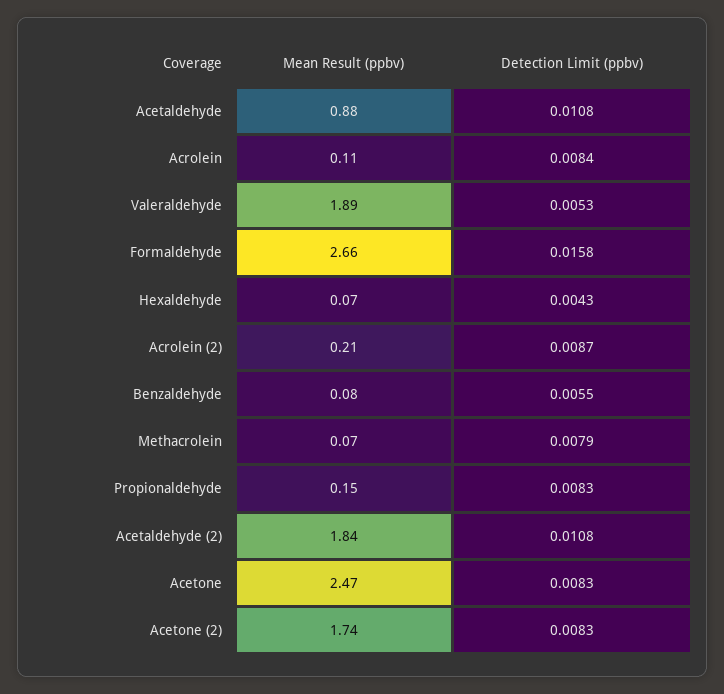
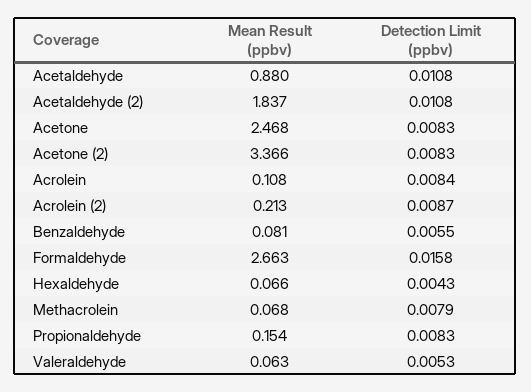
  {
    "Mean Result (ppbv)": {
      "Acetaldehyde": 0.88,
      "Acrolein": 0.108,
-     "Valeraldehyde": 1.89,
+     "Valeraldehyde": 0.063,
      "Formaldehyde": 2.663,
      "Hexaldehyde": 0.066,
      "Acrolein (2)": 0.213,
      "Benzaldehyde": 0.081,
      "Methacrolein": 0.068,
      "Propionaldehyde": 0.154,
      "Acetaldehyde (2)": 1.837,
      "Acetone": 2.468,
-     "Acetone (2)": 1.74
+     "Acetone (2)": 3.366
    },
    "Detection Limit (ppbv)": {
      "Acetaldehyde": 0.0108,
      "Acrolein": 0.0084,
      "Valeraldehyde": 0.0053,
      "Formaldehyde": 0.0158,
      "Hexaldehyde": 0.0043,
      "Acrolein (2)": 0.0087,
      "Benzaldehyde": 0.0055,
      "Methacrolein": 0.0079,
      "Propionaldehyde": 0.0083,
      "Acetaldehyde (2)": 0.0108,
      "Acetone": 0.0083,
      "Acetone (2)": 0.0083
    }
  }

